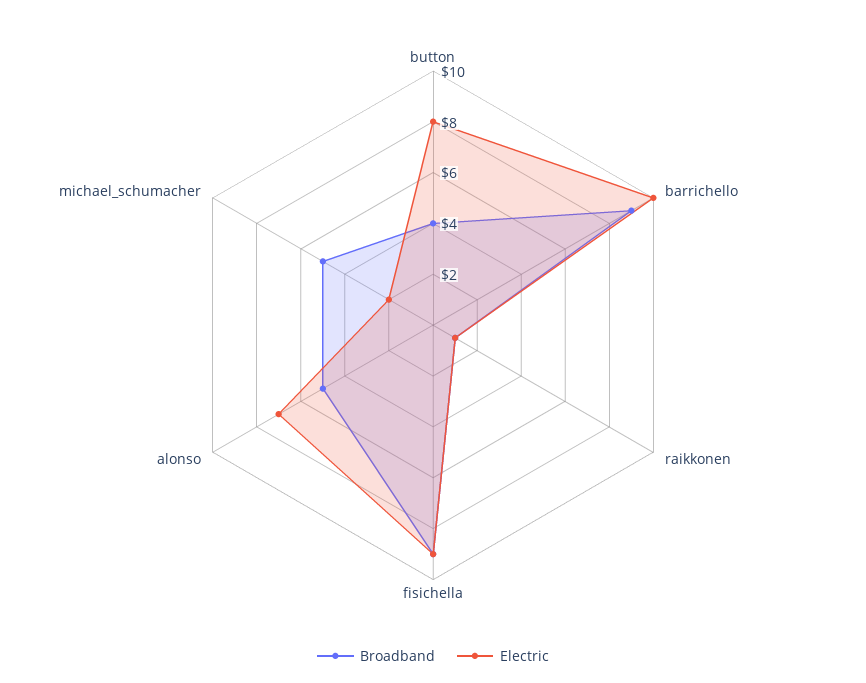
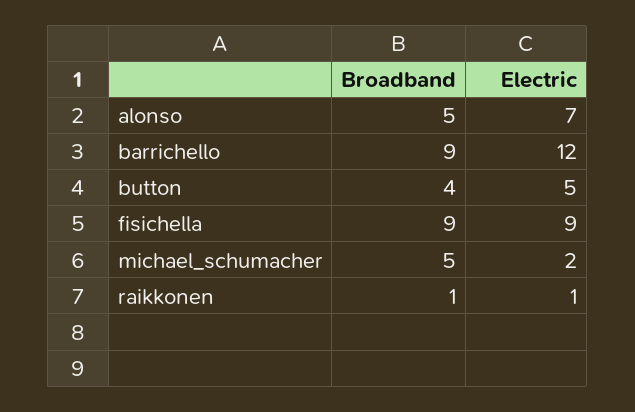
  {
    "Broadband": {
      "button": 4,
      "barrichello": 9,
      "raikkonen": 1,
      "fisichella": 9,
      "alonso": 5,
      "michael_schumacher": 5
    },
    "Electric": {
-     "button": 8,
+     "button": 5,
-     "barrichello": 10,
+     "barrichello": 12,
      "raikkonen": 1,
      "fisichella": 9,
      "alonso": 7,
      "michael_schumacher": 2
    }
  }

